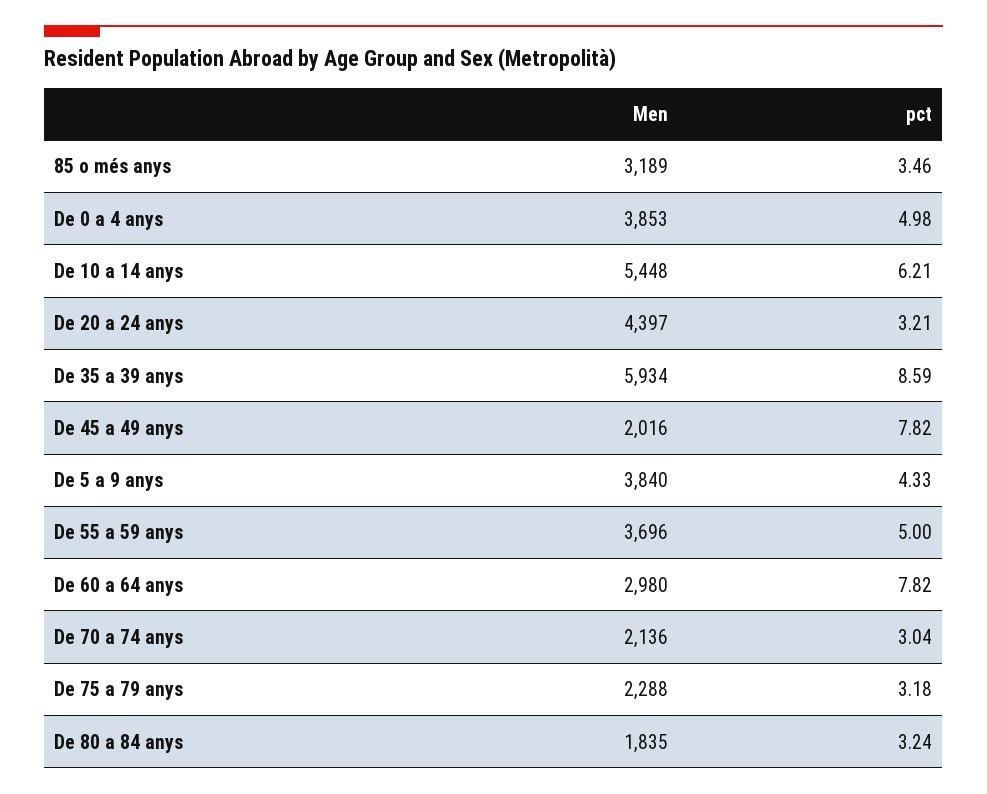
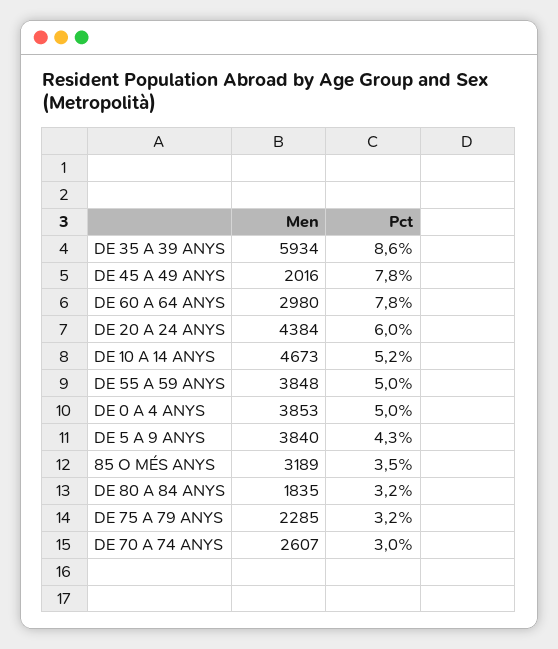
  {
    "Men": {
      "85 o més anys": 3189,
      "De 0 a 4 anys": 3853,
-     "De 10 a 14 anys": 5448,
+     "De 10 a 14 anys": 4673,
-     "De 20 a 24 anys": 4397,
+     "De 20 a 24 anys": 4384,
      "De 35 a 39 anys": 5934,
      "De 45 a 49 anys": 2016,
      "De 5 a 9 anys": 3840,
-     "De 55 a 59 anys": 3696,
+     "De 55 a 59 anys": 3848,
      "De 60 a 64 anys": 2980,
-     "De 70 a 74 anys": 2136,
+     "De 70 a 74 anys": 2607,
-     "De 75 a 79 anys": 2288,
+     "De 75 a 79 anys": 2285,
      "De 80 a 84 anys": 1835
    },
    "pct": {
      "85 o més anys": 3.46,
      "De 0 a 4 anys": 4.98,
-     "De 10 a 14 anys": 6.21,
+     "De 10 a 14 anys": 5.2,
-     "De 20 a 24 anys": 3.21,
+     "De 20 a 24 anys": 6,
      "De 35 a 39 anys": 8.59,
      "De 45 a 49 anys": 7.82,
      "De 5 a 9 anys": 4.33,
      "De 55 a 59 anys": 5,
      "De 60 a 64 anys": 7.82,
      "De 70 a 74 anys": 3.04,
      "De 75 a 79 anys": 3.18,
      "De 80 a 84 anys": 3.24
    }
  }

